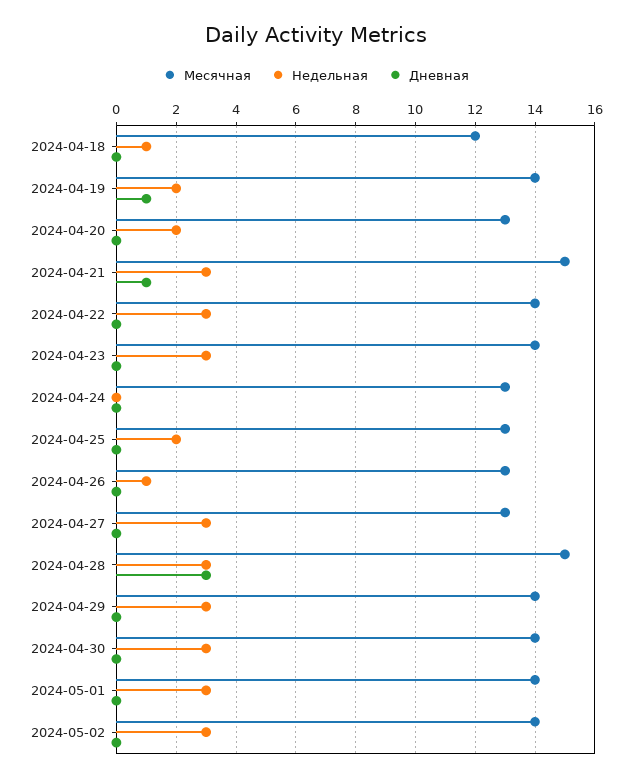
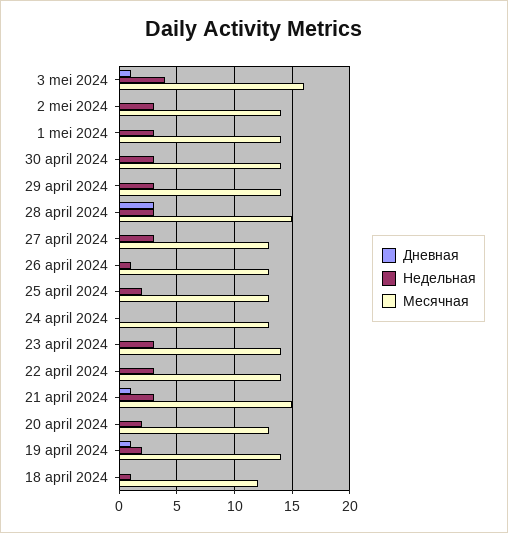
  {
    "Месячная": {
      "2024-04-18": 12,
      "2024-04-19": 14,
      "2024-04-20": 13,
      "2024-04-21": 15,
      "2024-04-22": 14,
      "2024-04-23": 14,
      "2024-04-24": 13,
      "2024-04-25": 13,
      "2024-04-26": 13,
      "2024-04-27": 13,
      "2024-04-28": 15,
      "2024-04-29": 14,
      "2024-04-30": 14,
      "2024-05-01": 14,
-     "2024-05-02": 14
+     "2024-05-02": 14,
+     "3 mei 2024": 16
    },
    "Недельная": {
      "2024-04-18": 1,
      "2024-04-19": 2,
      "2024-04-20": 2,
      "2024-04-21": 3,
      "2024-04-22": 3,
      "2024-04-23": 3,
      "2024-04-24": 0,
      "2024-04-25": 2,
      "2024-04-26": 1,
      "2024-04-27": 3,
      "2024-04-28": 3,
      "2024-04-29": 3,
      "2024-04-30": 3,
      "2024-05-01": 3,
-     "2024-05-02": 3
+     "2024-05-02": 3,
+     "3 mei 2024": 4
    },
    "Дневная": {
      "2024-04-18": 0,
      "2024-04-19": 1,
      "2024-04-20": 0,
      "2024-04-21": 1,
      "2024-04-22": 0,
      "2024-04-23": 0,
      "2024-04-24": 0,
      "2024-04-25": 0,
      "2024-04-26": 0,
      "2024-04-27": 0,
      "2024-04-28": 3,
      "2024-04-29": 0,
      "2024-04-30": 0,
      "2024-05-01": 0,
-     "2024-05-02": 0
+     "2024-05-02": 0,
+     "3 mei 2024": 1
    }
  }

